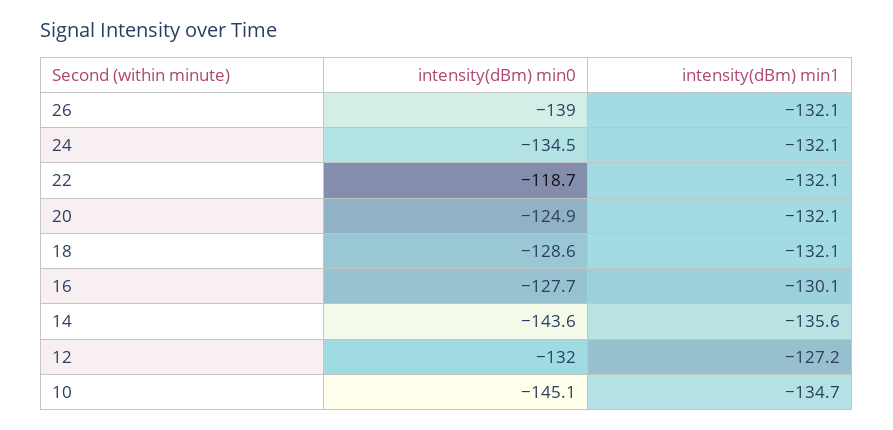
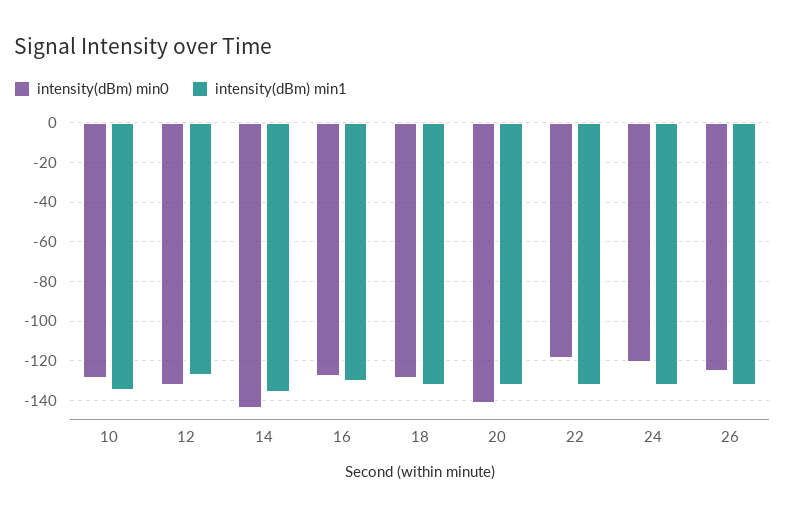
  {
    "intensity(dBm) min0": {
-     "26": -139,
+     "26": -125,
-     "24": -134.5,
+     "24": -120,
      "22": -118.7,
-     "20": -124.9,
+     "20": -140,
      "18": -128.6,
      "16": -127.7,
      "14": -143.6,
      "12": -132,
-     "10": -145.1
+     "10": -130
    },
    "intensity(dBm) min1": {
      "26": -132.1,
      "24": -132.1,
      "22": -132.1,
      "20": -132.1,
      "18": -132.1,
      "16": -130.1,
      "14": -135.6,
      "12": -127.2,
      "10": -134.7
    }
  }

